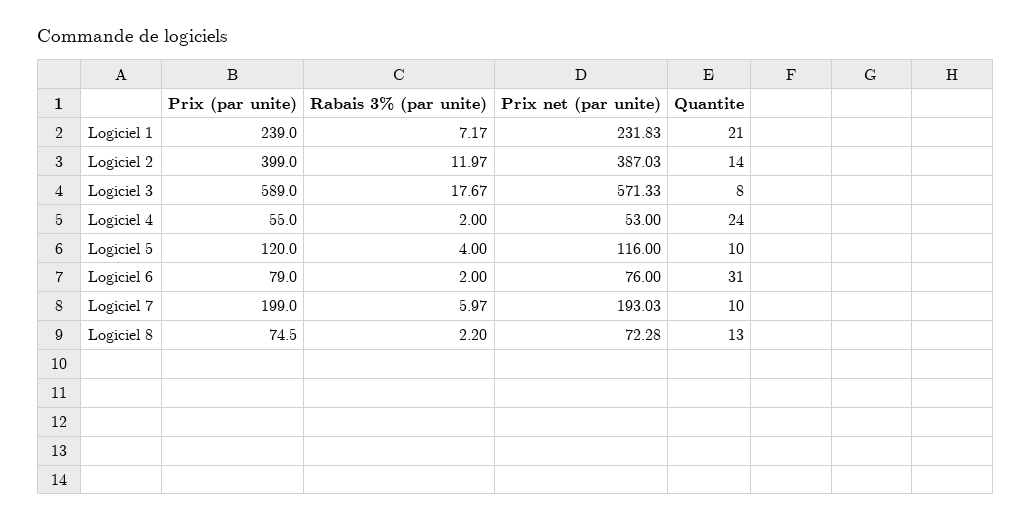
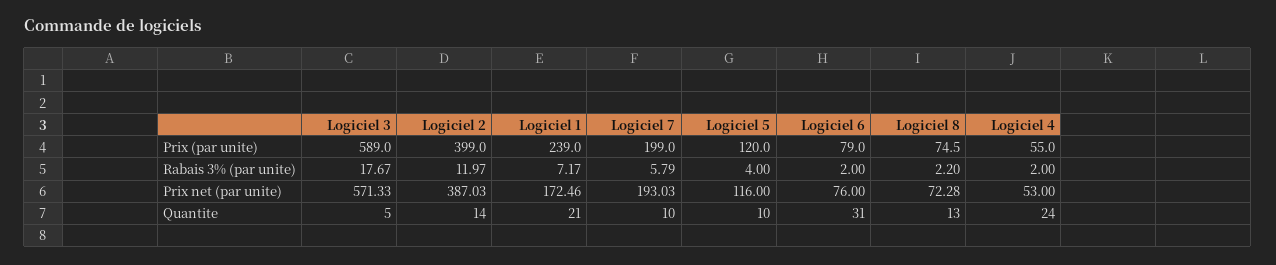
  {
    "Prix (par unite)": {
      "Logiciel 1": 239,
      "Logiciel 2": 399,
      "Logiciel 3": 589,
      "Logiciel 4": 55,
      "Logiciel 5": 120,
      "Logiciel 6": 79,
      "Logiciel 7": 199,
      "Logiciel 8": 74.5
    },
    "Rabais 3% (par unite)": {
      "Logiciel 1": 7.17,
      "Logiciel 2": 11.97,
      "Logiciel 3": 17.67,
      "Logiciel 4": 2,
      "Logiciel 5": 4,
      "Logiciel 6": 2,
-     "Logiciel 7": 5.97,
+     "Logiciel 7": 5.79,
      "Logiciel 8": 2.2
    },
    "Prix net (par unite)": {
-     "Logiciel 1": 231.83,
+     "Logiciel 1": 172.46,
      "Logiciel 2": 387.03,
      "Logiciel 3": 571.33,
      "Logiciel 4": 53,
      "Logiciel 5": 116,
      "Logiciel 6": 76,
      "Logiciel 7": 193.03,
      "Logiciel 8": 72.28
    },
    "Quantite": {
      "Logiciel 1": 21,
      "Logiciel 2": 14,
-     "Logiciel 3": 8,
+     "Logiciel 3": 5,
      "Logiciel 4": 24,
      "Logiciel 5": 10,
      "Logiciel 6": 31,
      "Logiciel 7": 10,
      "Logiciel 8": 13
    }
  }

